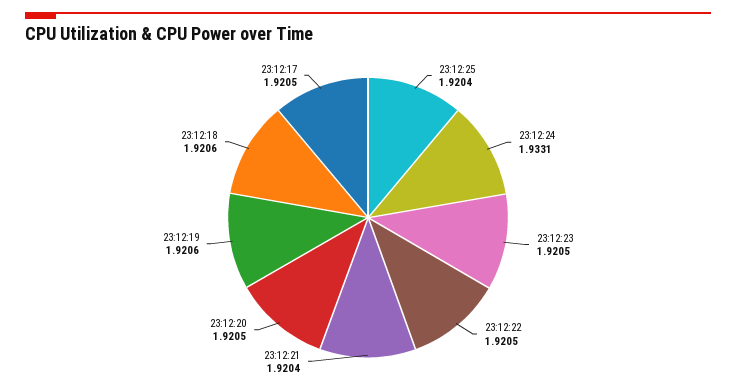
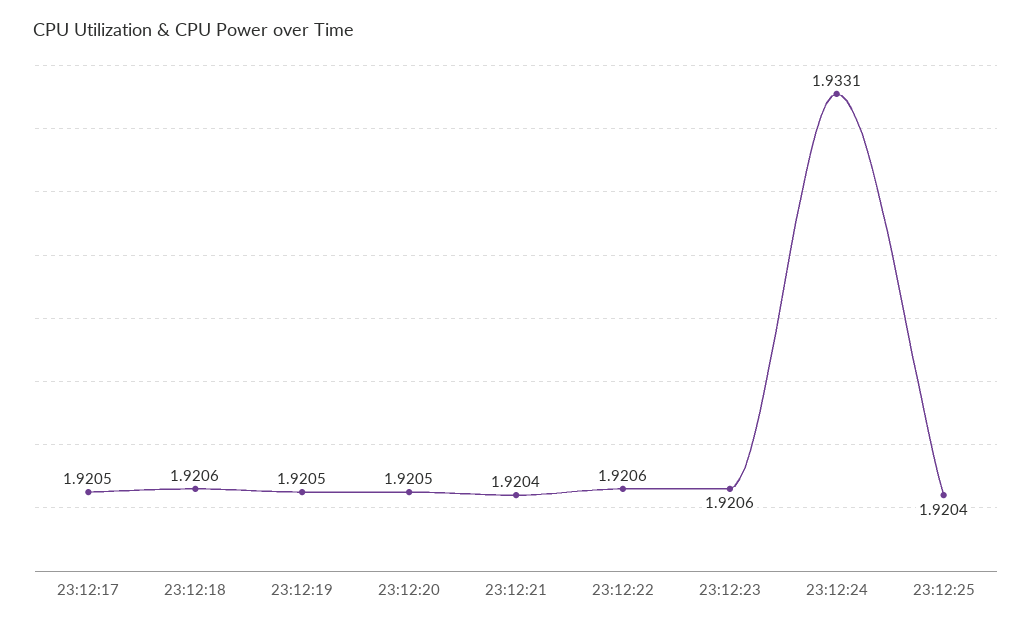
  {
    "23:12:25": 1.9204,
    "23:12:24": 1.9331,
-   "23:12:23": 1.9205,
+   "23:12:23": 1.9206,
-   "23:12:22": 1.9205,
+   "23:12:22": 1.9206,
    "23:12:21": 1.9204,
    "23:12:20": 1.9205,
-   "23:12:19": 1.9206,
+   "23:12:19": 1.9205,
    "23:12:18": 1.9206,
    "23:12:17": 1.9205
  }

